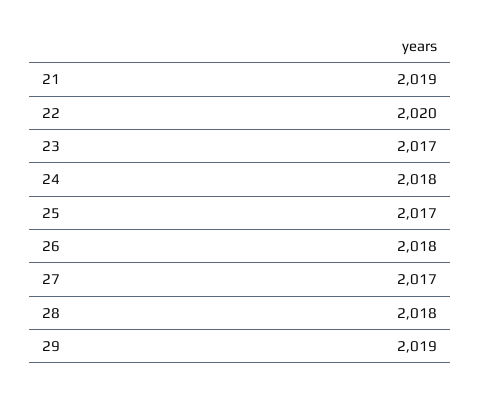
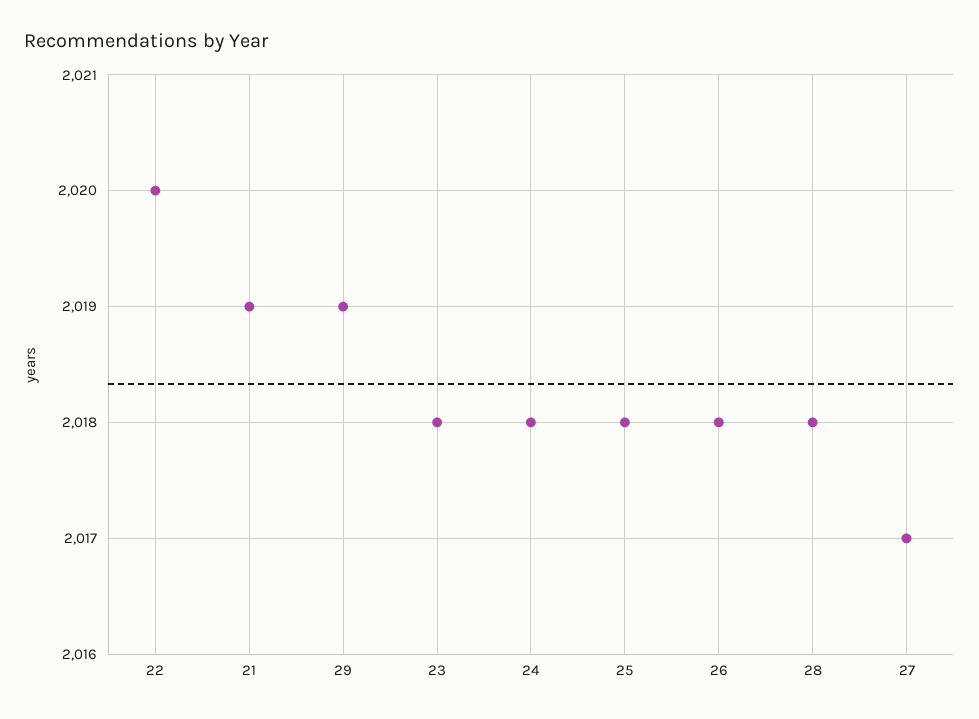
  {
    "21": 2019,
    "22": 2020,
-   "23": 2017,
+   "23": 2018,
    "24": 2018,
-   "25": 2017,
+   "25": 2018,
    "26": 2018,
    "27": 2017,
    "28": 2018,
    "29": 2019
  }

